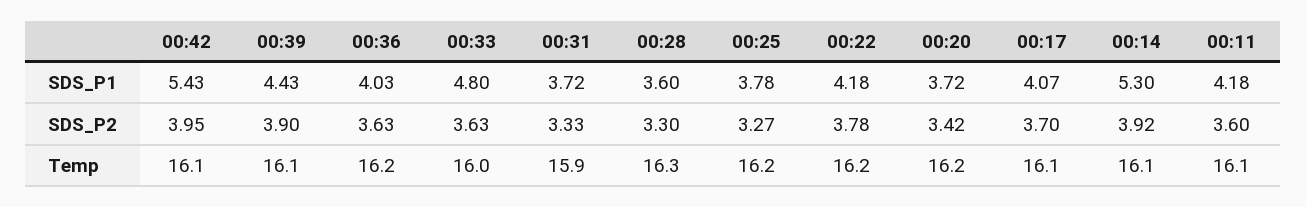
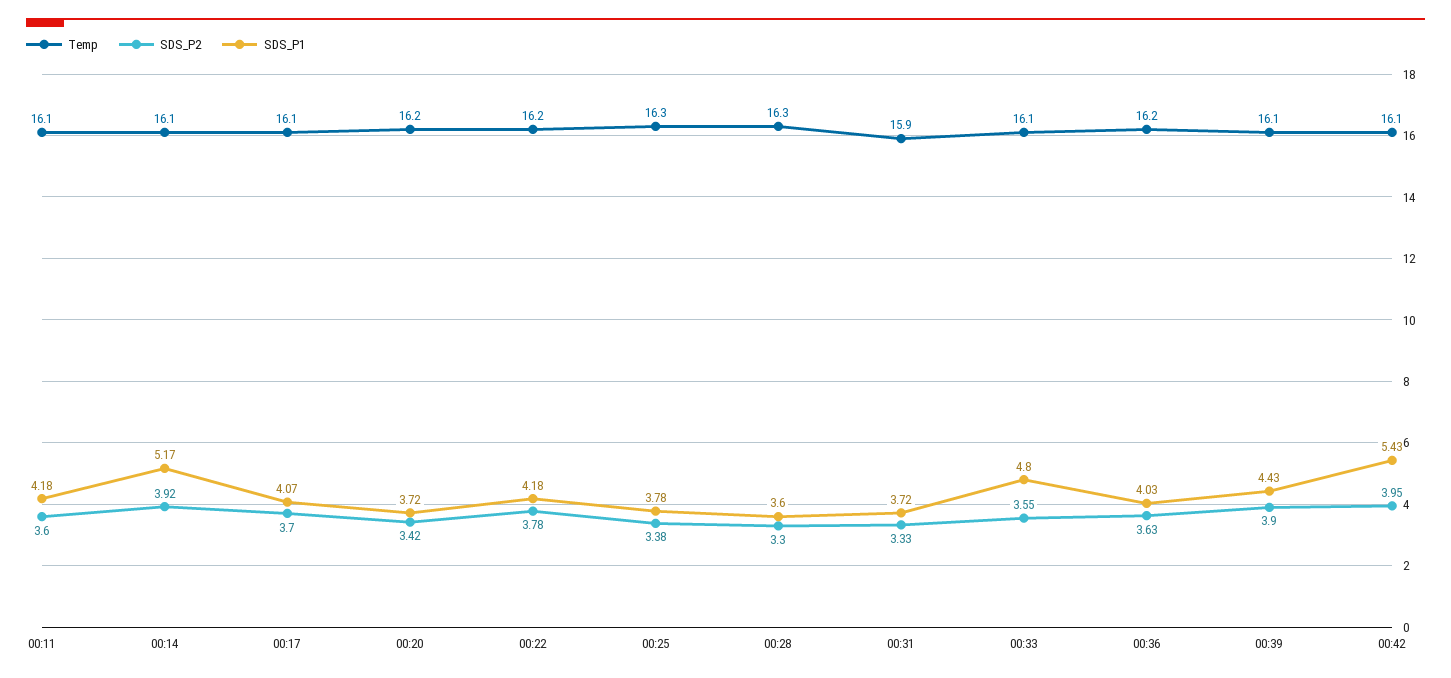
  {
    "SDS_P1": {
      "00:42": 5.43,
      "00:39": 4.43,
      "00:36": 4.03,
      "00:33": 4.8,
      "00:31": 3.72,
      "00:28": 3.6,
      "00:25": 3.78,
      "00:22": 4.18,
      "00:20": 3.72,
      "00:17": 4.07,
-     "00:14": 5.3,
+     "00:14": 5.17,
      "00:11": 4.18
    },
    "SDS_P2": {
      "00:42": 3.95,
      "00:39": 3.9,
      "00:36": 3.63,
-     "00:33": 3.63,
+     "00:33": 3.55,
      "00:31": 3.33,
      "00:28": 3.3,
-     "00:25": 3.27,
+     "00:25": 3.38,
      "00:22": 3.78,
      "00:20": 3.42,
      "00:17": 3.7,
      "00:14": 3.92,
      "00:11": 3.6
    },
    "Temp": {
      "00:42": 16.1,
      "00:39": 16.1,
      "00:36": 16.2,
-     "00:33": 16,
+     "00:33": 16.1,
      "00:31": 15.9,
      "00:28": 16.3,
-     "00:25": 16.2,
+     "00:25": 16.3,
      "00:22": 16.2,
      "00:20": 16.2,
      "00:17": 16.1,
      "00:14": 16.1,
      "00:11": 16.1
    }
  }

